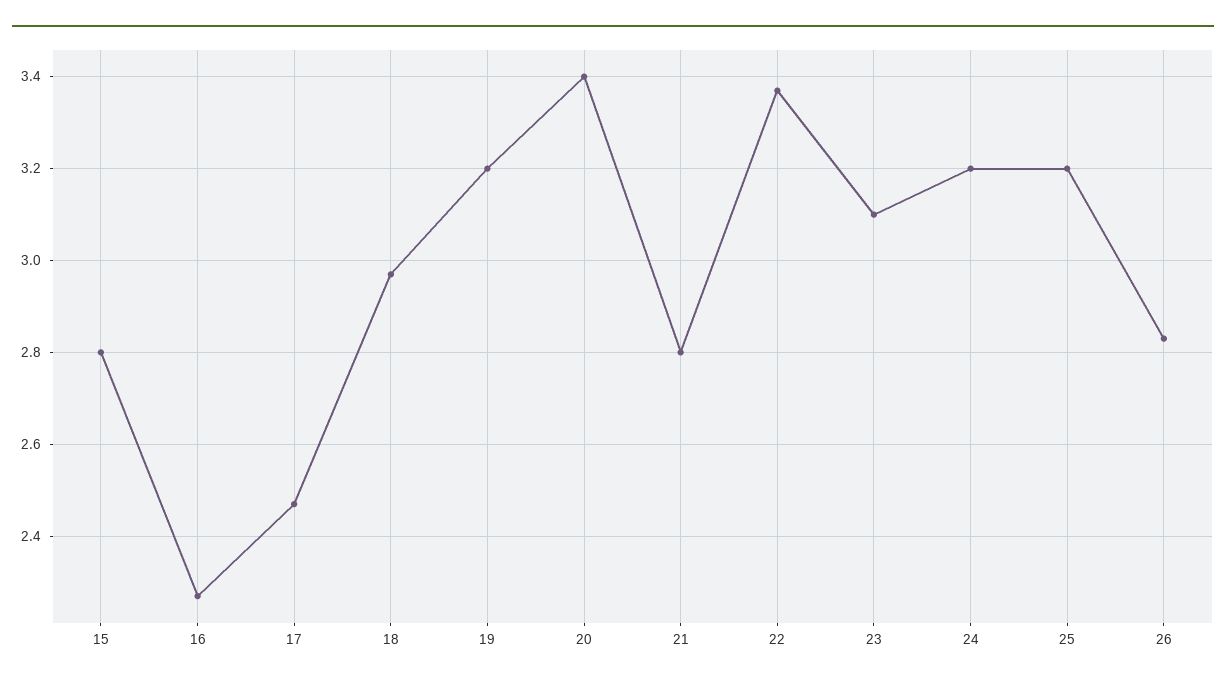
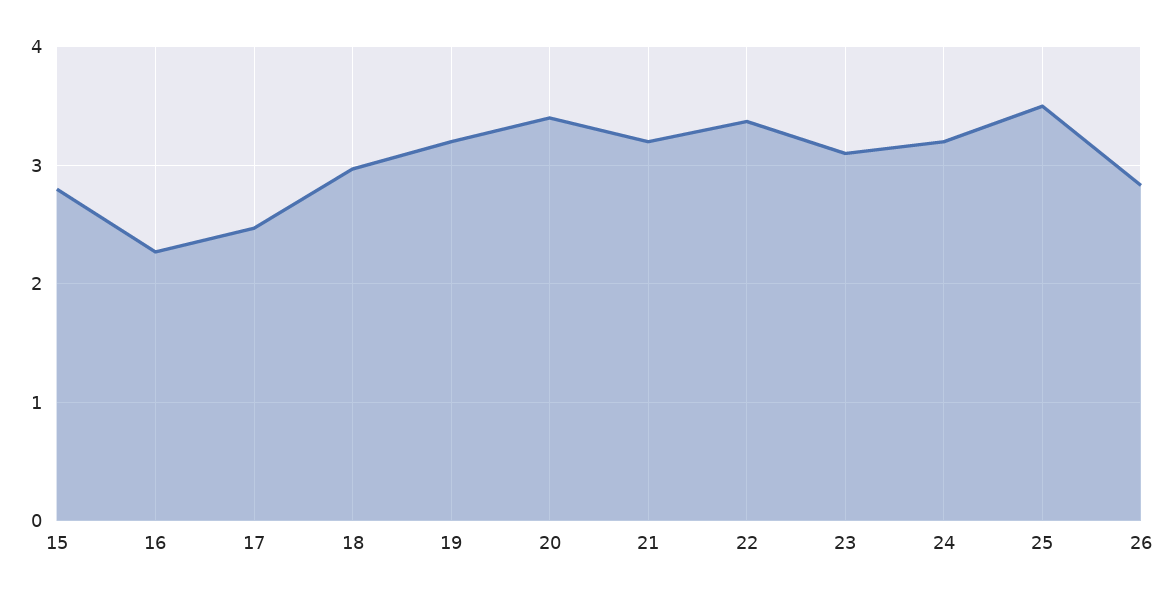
  {
    "15": 2.8,
    "16": 2.25,
    "17": 2.45,
    "18": 2.95,
    "19": 3.2,
    "20": 3.4,
-   "21": 2.8,
+   "21": 3.2,
    "22": 3.35,
    "23": 3.1,
    "24": 3.2,
-   "25": 3.2,
+   "25": 3.5,
    "26": 2.85
  }

